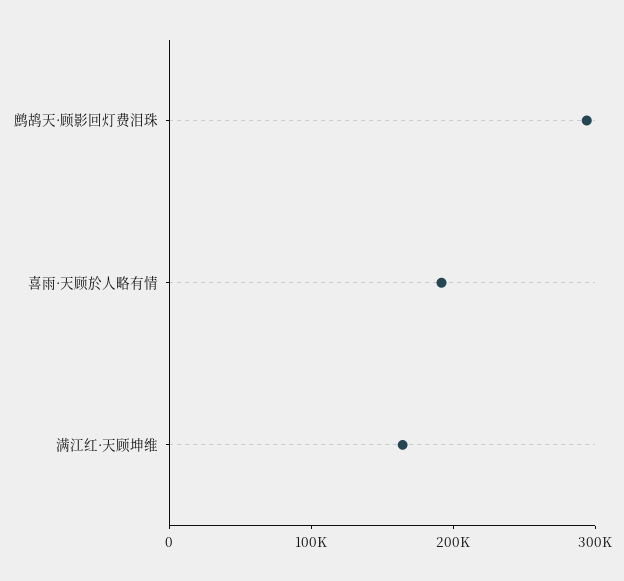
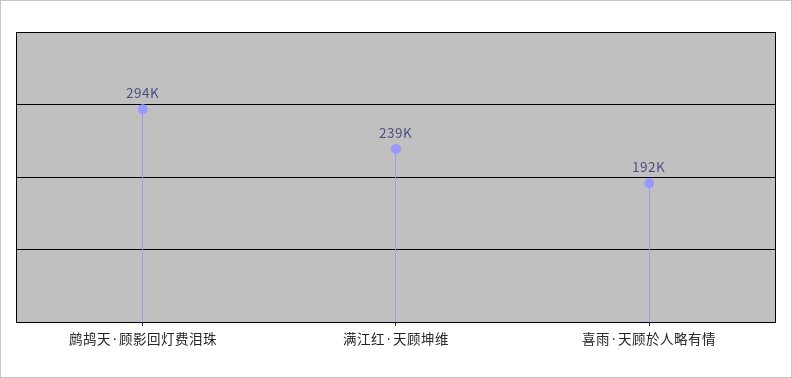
  {
    "鹧鸪天·顾影回灯费泪珠": 294000,
    "喜雨·天顾於人略有情": 192000,
-   "满江红·天顾坤维": 160000
+   "满江红·天顾坤维": 239000
  }

